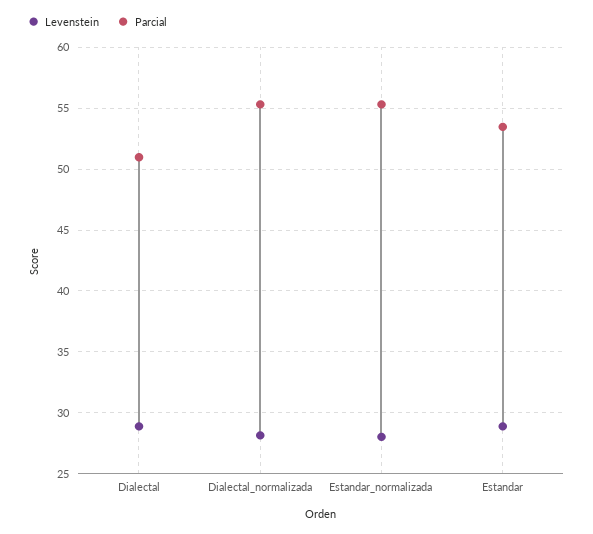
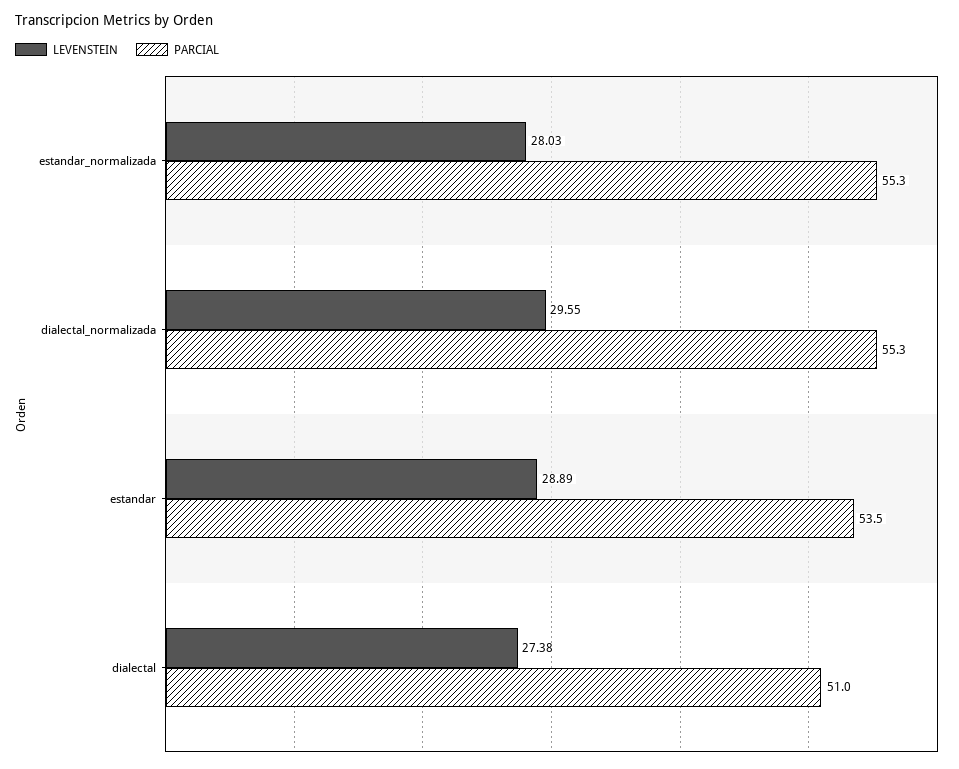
  {
    "Levenstein": {
-     "Dialectal": 29,
+     "Dialectal": 27.38,
-     "Dialectal_normalizada": 28,
+     "Dialectal_normalizada": 29.55,
      "Estandar_normalizada": 28.03,
      "Estandar": 28.89
    },
    "Parcial": {
      "Dialectal": 51,
      "Dialectal_normalizada": 55.3,
      "Estandar_normalizada": 55.3,
      "Estandar": 53.5
    }
  }

